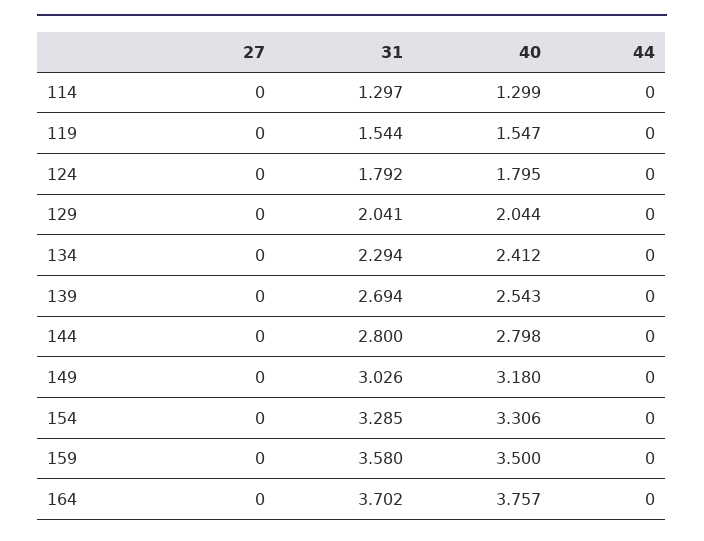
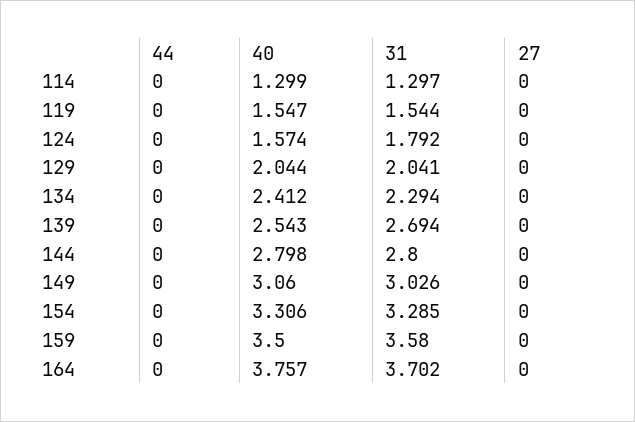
  {
    "27": {
      "114": 0,
      "119": 0,
      "124": 0,
      "129": 0,
      "134": 0,
      "139": 0,
      "144": 0,
      "149": 0,
      "154": 0,
      "159": 0,
      "164": 0
    },
    "31": {
      "114": 1.297,
      "119": 1.544,
      "124": 1.792,
      "129": 2.041,
      "134": 2.294,
      "139": 2.694,
      "144": 2.8,
      "149": 3.026,
      "154": 3.285,
      "159": 3.58,
      "164": 3.702
    },
    "40": {
      "114": 1.299,
      "119": 1.547,
-     "124": 1.795,
+     "124": 1.574,
      "129": 2.044,
      "134": 2.412,
      "139": 2.543,
      "144": 2.798,
-     "149": 3.18,
+     "149": 3.06,
      "154": 3.306,
      "159": 3.5,
      "164": 3.757
    },
    "44": {
      "114": 0,
      "119": 0,
      "124": 0,
      "129": 0,
      "134": 0,
      "139": 0,
      "144": 0,
      "149": 0,
      "154": 0,
      "159": 0,
      "164": 0
    }
  }

